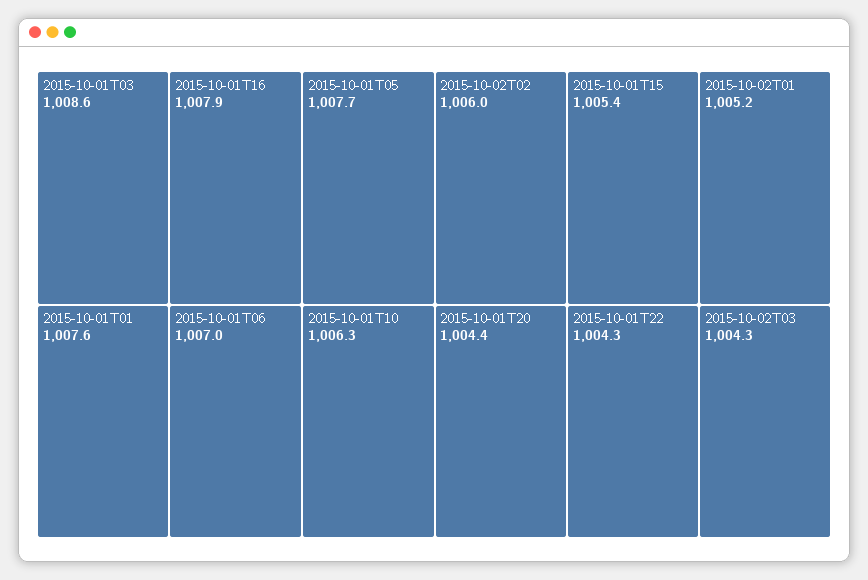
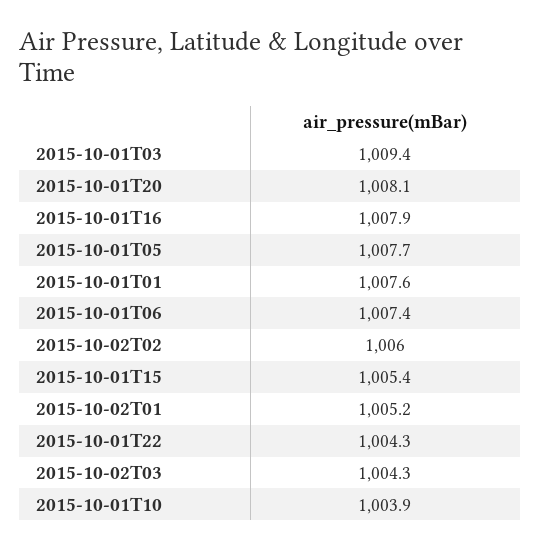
  {
-   "2015-10-01T03": 1008.6,
+   "2015-10-01T03": 1009.4,
    "2015-10-01T16": 1007.9,
    "2015-10-01T05": 1007.7,
    "2015-10-01T01": 1007.6,
-   "2015-10-01T06": 1007,
+   "2015-10-01T06": 1007.4,
-   "2015-10-01T10": 1006.3,
+   "2015-10-01T10": 1003.9,
    "2015-10-02T02": 1006,
    "2015-10-01T15": 1005.4,
    "2015-10-02T01": 1005.2,
-   "2015-10-01T20": 1004.4,
+   "2015-10-01T20": 1008.1,
    "2015-10-01T22": 1004.3,
    "2015-10-02T03": 1004.3
  }

